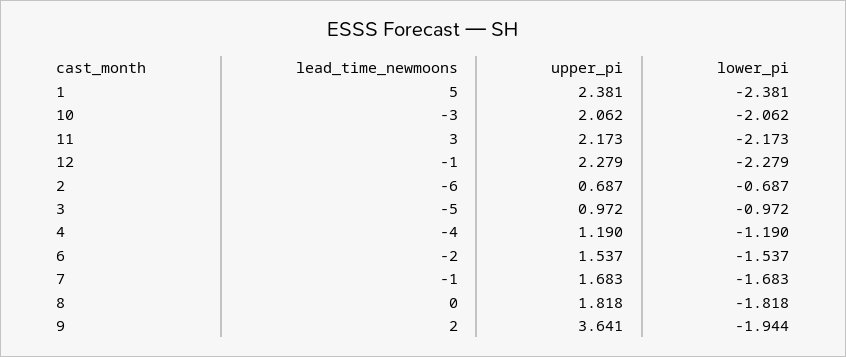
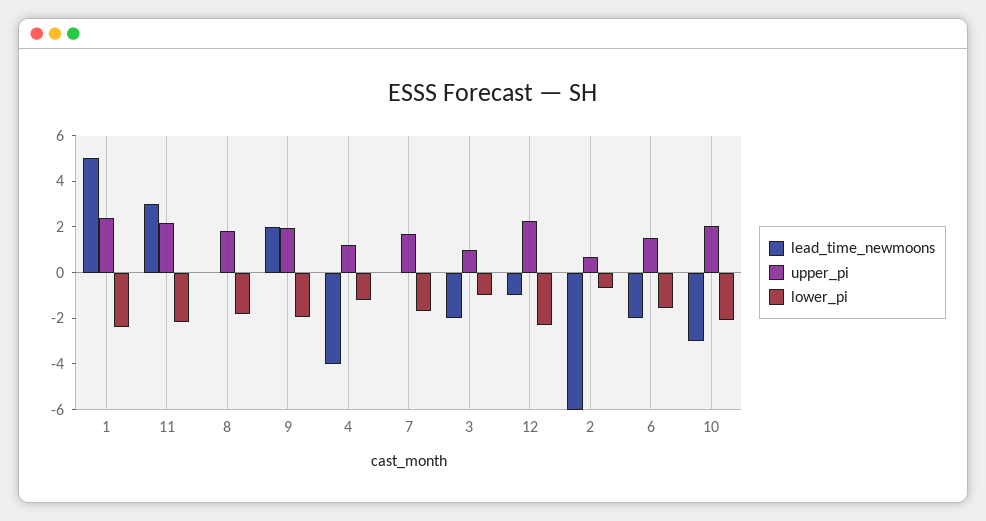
  {
    "lead_time_newmoons": {
      "1": 5,
      "10": -3,
      "11": 3,
      "12": -1,
      "2": -6,
-     "3": -5,
+     "3": -2,
      "4": -4,
      "6": -2,
-     "7": -1,
+     "7": 0,
      "8": 0,
      "9": 2
    },
    "upper_pi": {
      "1": 2.381,
      "10": 2.062,
      "11": 2.173,
      "12": 2.279,
      "2": 0.687,
      "3": 0.972,
      "4": 1.19,
      "6": 1.537,
      "7": 1.683,
      "8": 1.818,
-     "9": 3.641
+     "9": 2
    },
    "lower_pi": {
      "1": -2.381,
      "10": -2.062,
      "11": -2.173,
      "12": -2.279,
      "2": -0.687,
      "3": -0.972,
      "4": -1.19,
      "6": -1.537,
      "7": -1.683,
      "8": -1.818,
      "9": -1.944
    }
  }

